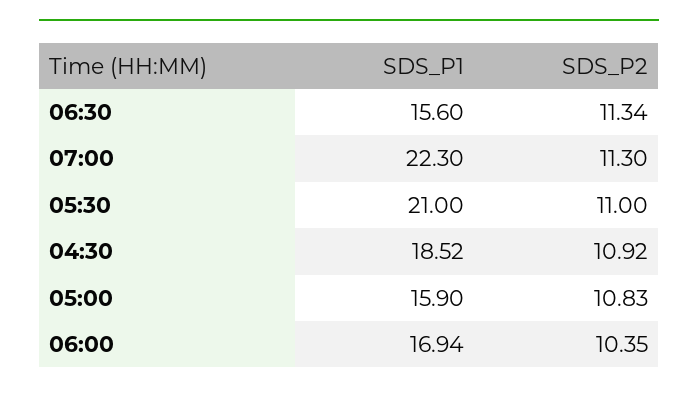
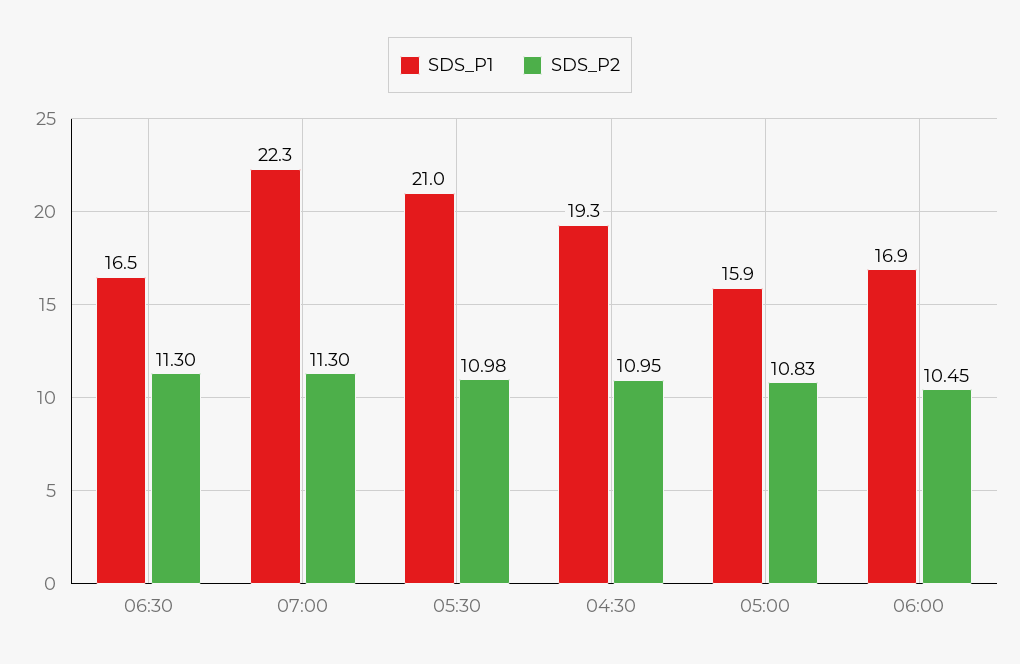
  {
    "SDS_P1": {
-     "06:30": 15.6,
+     "06:30": 16.5,
      "07:00": 22.3,
      "05:30": 21,
-     "04:30": 18.52,
+     "04:30": 19.3,
      "05:00": 15.9,
      "06:00": 16.94
    },
    "SDS_P2": {
-     "06:30": 11.34,
+     "06:30": 11.3,
      "07:00": 11.3,
-     "05:30": 11,
+     "05:30": 10.98,
-     "04:30": 10.92,
+     "04:30": 10.95,
      "05:00": 10.83,
-     "06:00": 10.35
+     "06:00": 10.45
    }
  }

